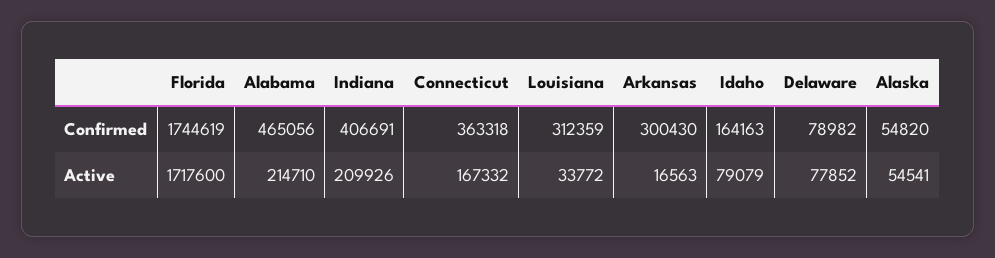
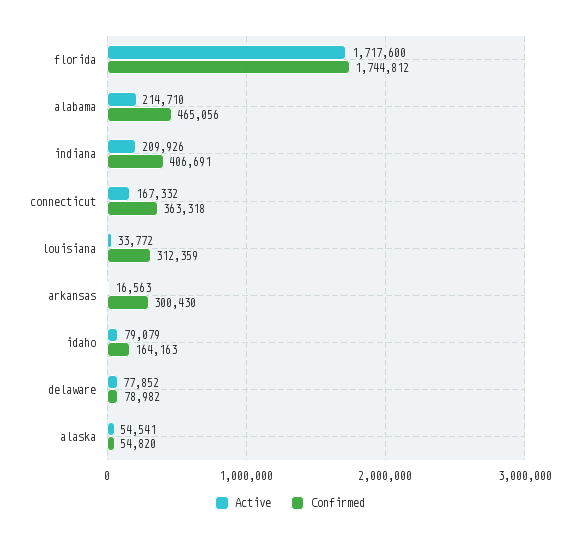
  {
    "Confirmed": {
-     "Florida": 1744619,
+     "Florida": 1744812,
      "Alabama": 465056,
      "Indiana": 406691,
      "Connecticut": 363318,
      "Louisiana": 312359,
      "Arkansas": 300430,
      "Idaho": 164163,
      "Delaware": 78982,
      "Alaska": 54820
    },
    "Active": {
      "Florida": 1717600,
      "Alabama": 214710,
      "Indiana": 209926,
      "Connecticut": 167332,
      "Louisiana": 33772,
      "Arkansas": 16563,
      "Idaho": 79079,
      "Delaware": 77852,
      "Alaska": 54541
    }
  }

